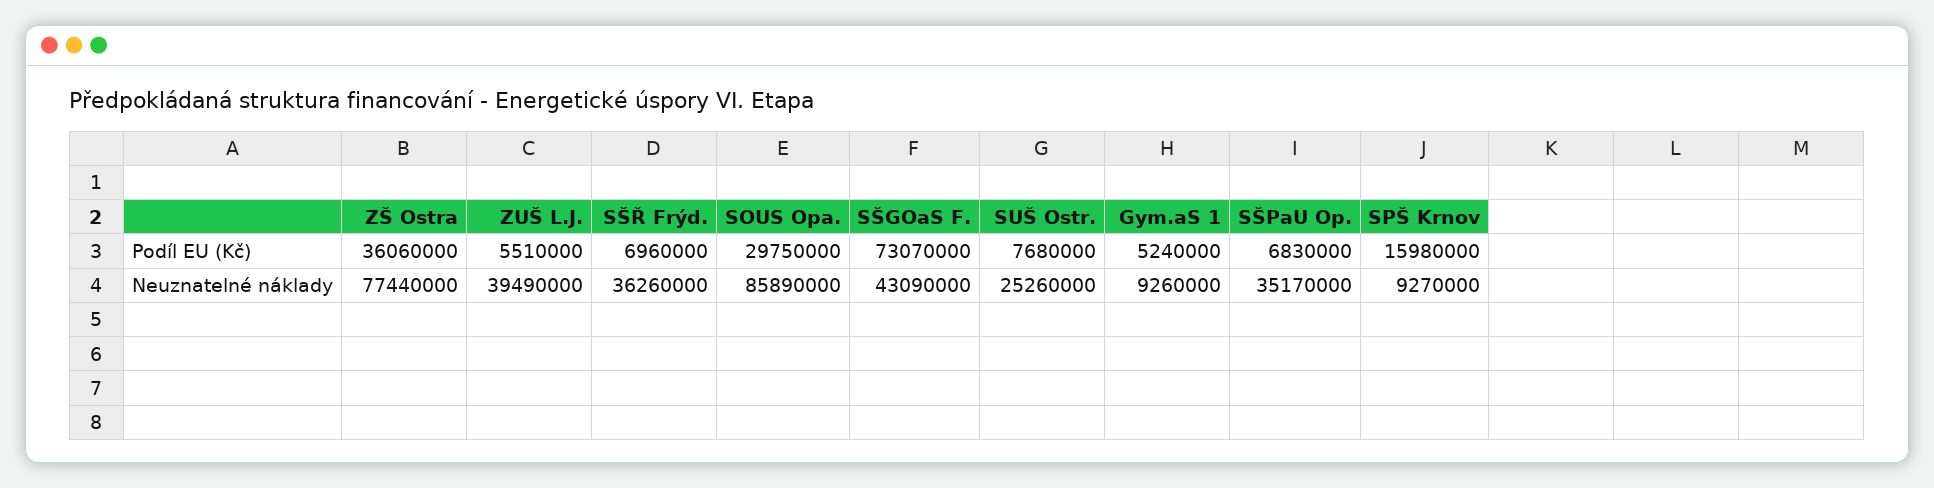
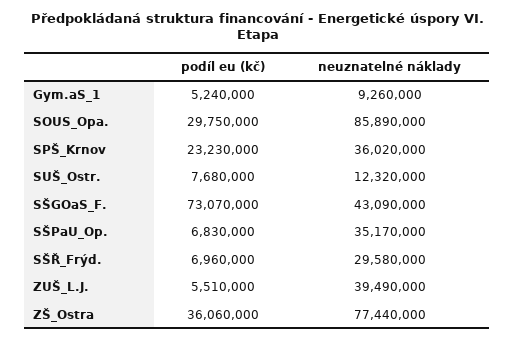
  {
    "ZŠ Ostra": {
      "Podíl EU (Kč)": 36060000,
      "Neuznatelné náklady": 77440000
    },
    "ZUŠ L.J.": {
      "Podíl EU (Kč)": 5510000,
      "Neuznatelné náklady": 39490000
    },
    "SŠŘ Frýd.": {
      "Podíl EU (Kč)": 6960000,
-     "Neuznatelné náklady": 36260000
+     "Neuznatelné náklady": 29580000
    },
    "SOUS Opa.": {
      "Podíl EU (Kč)": 29750000,
      "Neuznatelné náklady": 85890000
    },
    "SŠGOaS F.": {
      "Podíl EU (Kč)": 73070000,
      "Neuznatelné náklady": 43090000
    },
    "SUŠ Ostr.": {
      "Podíl EU (Kč)": 7680000,
-     "Neuznatelné náklady": 25260000
+     "Neuznatelné náklady": 12320000
    },
    "Gym.aS 1": {
      "Podíl EU (Kč)": 5240000,
      "Neuznatelné náklady": 9260000
    },
    "SŠPaU Op.": {
      "Podíl EU (Kč)": 6830000,
      "Neuznatelné náklady": 35170000
    },
    "SPŠ Krnov": {
-     "Podíl EU (Kč)": 15980000,
+     "Podíl EU (Kč)": 23230000,
-     "Neuznatelné náklady": 9270000
+     "Neuznatelné náklady": 36020000
    }
  }

